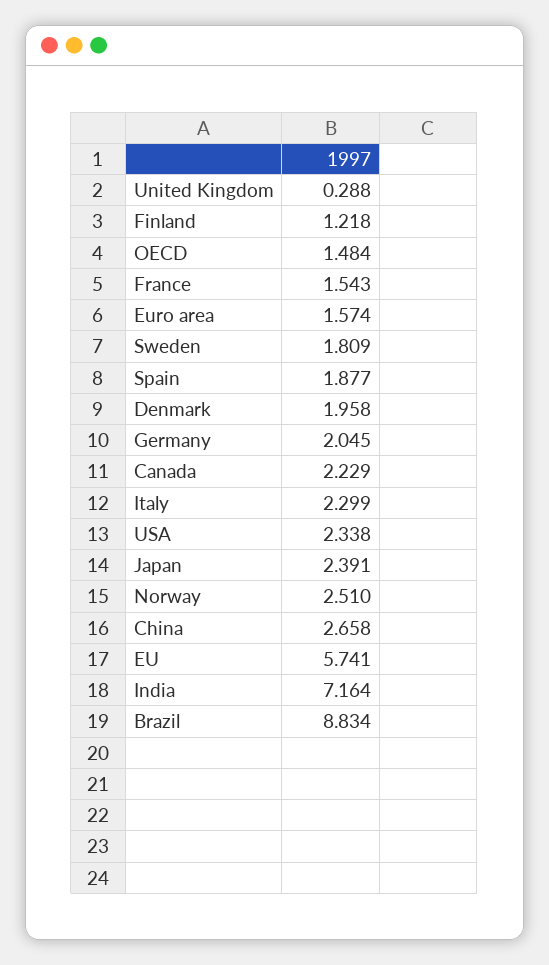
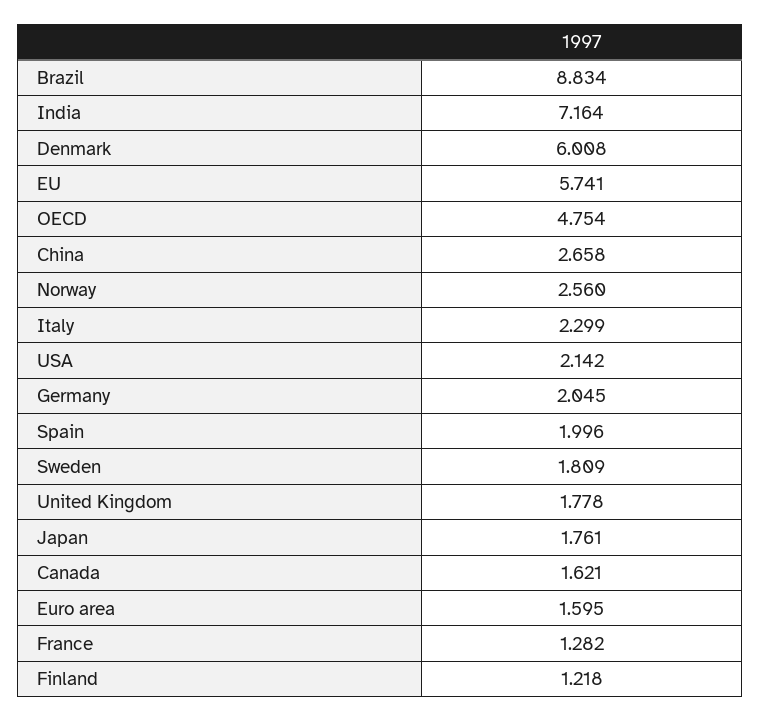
  {
-   "United Kingdom": 0.288,
+   "United Kingdom": 1.778,
    "Finland": 1.218,
-   "OECD": 1.484,
+   "OECD": 4.754,
-   "France": 1.543,
+   "France": 1.282,
-   "Euro area": 1.574,
+   "Euro area": 1.595,
    "Sweden": 1.809,
-   "Spain": 1.877,
+   "Spain": 1.996,
-   "Denmark": 1.958,
+   "Denmark": 6.008,
    "Germany": 2.045,
-   "Canada": 2.229,
+   "Canada": 1.621,
    "Italy": 2.299,
-   "USA": 2.338,
+   "USA": 2.142,
-   "Japan": 2.391,
+   "Japan": 1.761,
-   "Norway": 2.51,
+   "Norway": 2.56,
    "China": 2.658,
    "EU": 5.741,
    "India": 7.164,
    "Brazil": 8.834
  }

